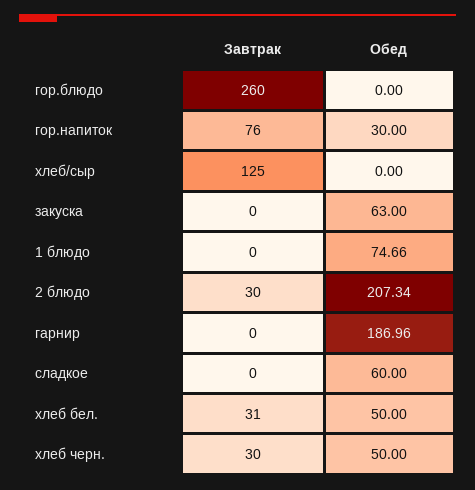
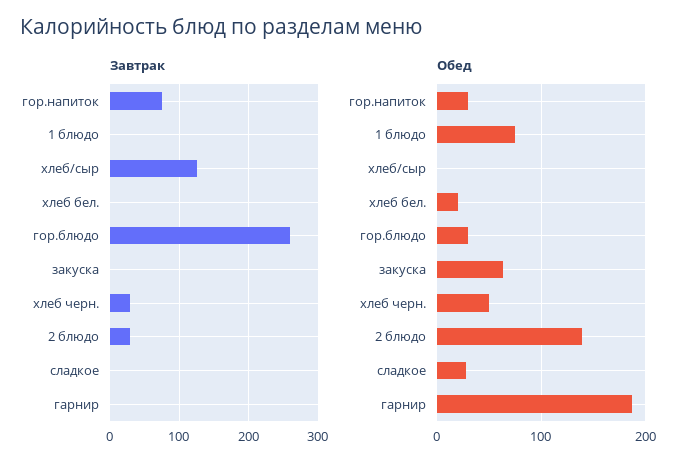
  {
    "Завтрак": {
      "гор.блюдо": 260,
      "гор.напиток": 76,
      "хлеб/сыр": 125,
      "закуска": 0,
      "1 блюдо": 0,
      "2 блюдо": 30,
      "гарнир": 0,
      "сладкое": 0,
-     "хлеб бел.": 31,
+     "хлеб бел.": 0,
      "хлеб черн.": 30
    },
    "Обед": {
-     "гор.блюдо": 0,
+     "гор.блюдо": 30,
      "гор.напиток": 30,
      "хлеб/сыр": 0,
      "закуска": 63,
      "1 блюдо": 74.66,
-     "2 блюдо": 207.34,
+     "2 блюдо": 140,
      "гарнир": 186.96,
-     "сладкое": 60,
+     "сладкое": 30,
-     "хлеб бел.": 50,
+     "хлеб бел.": 20,
      "хлеб черн.": 50
    }
  }

